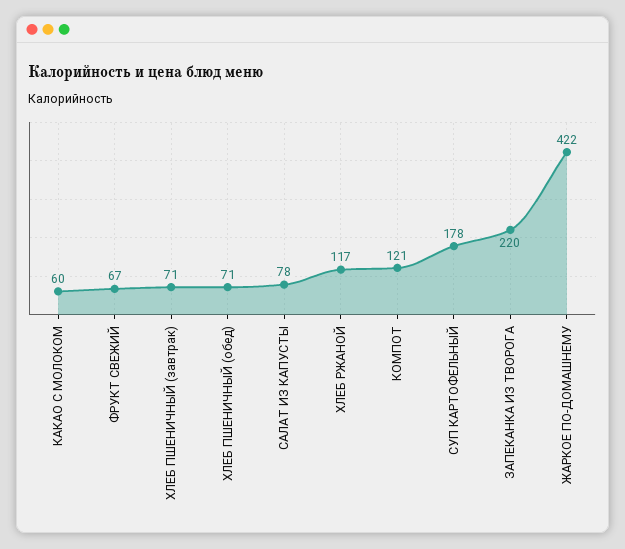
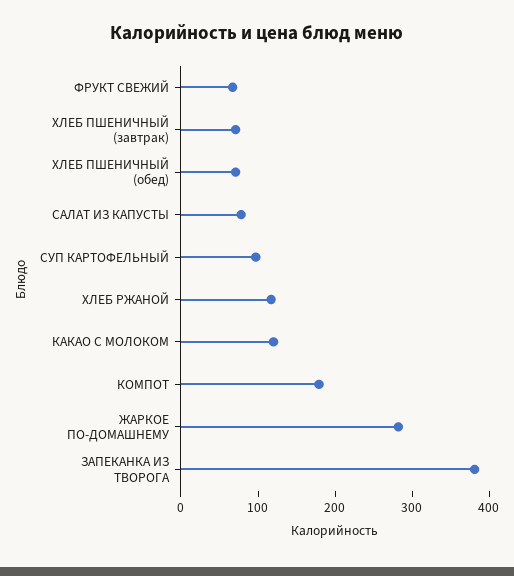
  {
-   "КАКАО С МОЛОКОМ": 60,
+   "КАКАО С МОЛОКОМ": 120,
    "ФРУКТ СВЕЖИЙ": 67,
    "ХЛЕБ ПШЕНИЧНЫЙ (завтрак)": 71,
    "ХЛЕБ ПШЕНИЧНЫЙ (обед)": 71,
    "САЛАТ ИЗ КАПУСТЫ": 78,
    "ХЛЕБ РЖАНОЙ": 117,
-   "КОМПОТ": 121,
+   "КОМПОТ": 180,
-   "СУП КАРТОФЕЛЬНЫЙ": 178,
+   "СУП КАРТОФЕЛЬНЫЙ": 100,
-   "ЗАПЕКАНКА ИЗ ТВОРОГА": 220,
+   "ЗАПЕКАНКА ИЗ ТВОРОГА": 380,
-   "ЖАРКОЕ ПО-ДОМАШНЕМУ": 422
+   "ЖАРКОЕ ПО-ДОМАШНЕМУ": 280
  }

